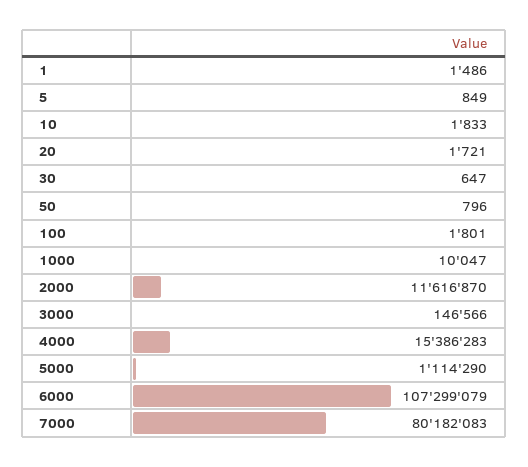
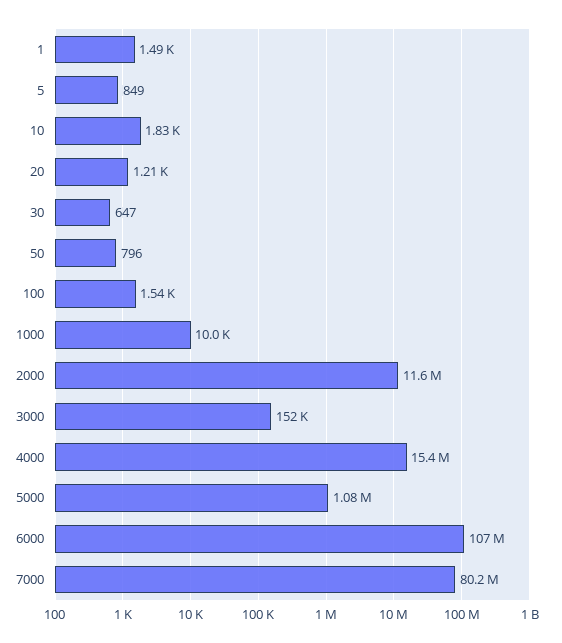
  {
    "1": 1486,
    "5": 849,
    "10": 1833,
-   "20": 1721,
+   "20": 1210,
    "30": 647,
    "50": 796,
-   "100": 1801,
+   "100": 1540,
    "1000": 10047,
    "2000": 11616870,
-   "3000": 146566,
+   "3000": 152000,
    "4000": 15386283,
-   "5000": 1114290,
+   "5000": 1080000,
    "6000": 107299079,
    "7000": 80182083
  }

